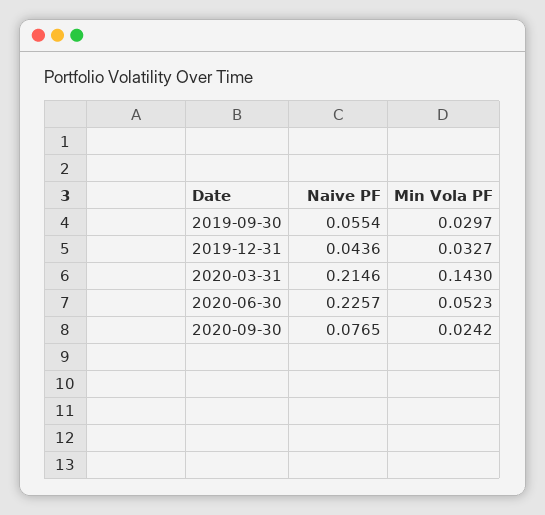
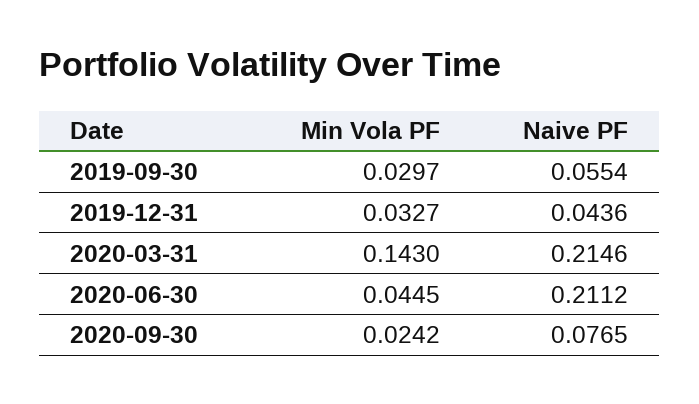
  {
    "Naive PF": {
      "2019-09-30": 0.0554,
      "2019-12-31": 0.0436,
      "2020-03-31": 0.2146,
-     "2020-06-30": 0.2257,
+     "2020-06-30": 0.2112,
      "2020-09-30": 0.0765
    },
    "Min Vola PF": {
      "2019-09-30": 0.0297,
      "2019-12-31": 0.0327,
      "2020-03-31": 0.143,
-     "2020-06-30": 0.0523,
+     "2020-06-30": 0.0445,
      "2020-09-30": 0.0242
    }
  }

